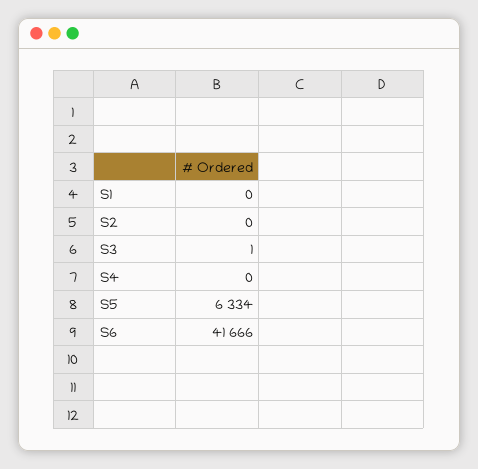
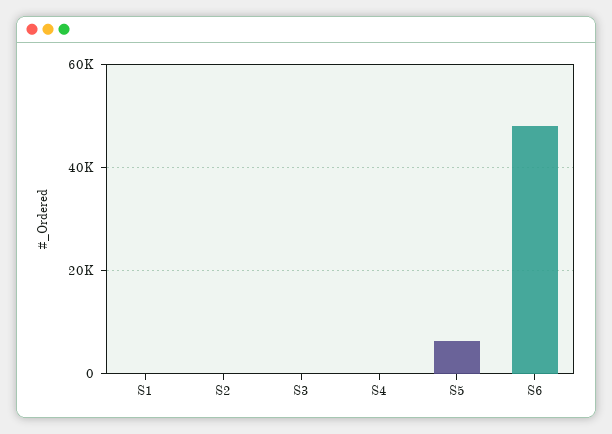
  {
    "S1": 0,
    "S2": 0,
    "S3": 1,
    "S4": 0,
    "S5": 6334,
-   "S6": 41666
+   "S6": 48000
  }

